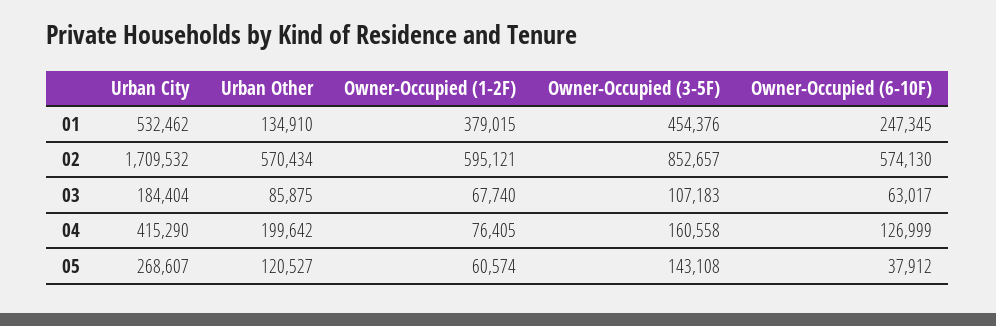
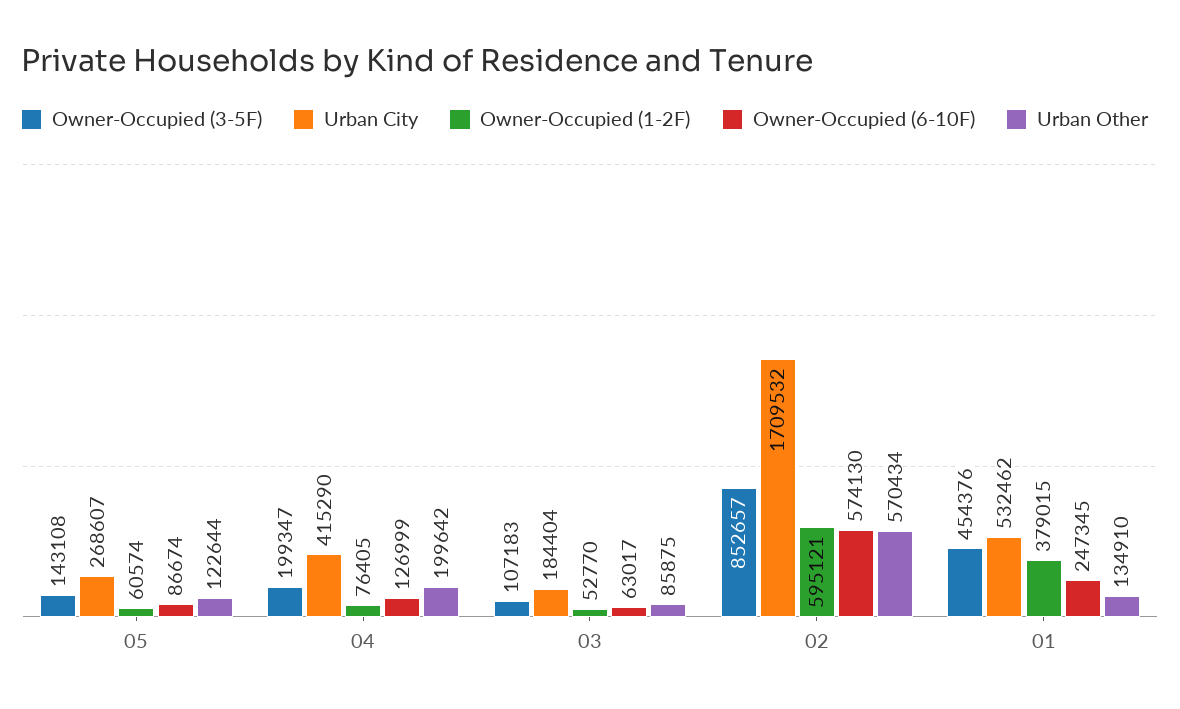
  {
    "Urban City": {
      "01": 532462,
      "02": 1709532,
      "03": 184404,
      "04": 415290,
      "05": 268607
    },
    "Urban Other": {
      "01": 134910,
      "02": 570434,
      "03": 85875,
      "04": 199642,
-     "05": 120527
+     "05": 122644
    },
    "Owner-Occupied (1-2F)": {
      "01": 379015,
      "02": 595121,
-     "03": 67740,
+     "03": 52770,
      "04": 76405,
      "05": 60574
    },
    "Owner-Occupied (3-5F)": {
      "01": 454376,
      "02": 852657,
      "03": 107183,
-     "04": 160558,
+     "04": 199347,
      "05": 143108
    },
    "Owner-Occupied (6-10F)": {
      "01": 247345,
      "02": 574130,
      "03": 63017,
      "04": 126999,
-     "05": 37912
+     "05": 86674
    }
  }

